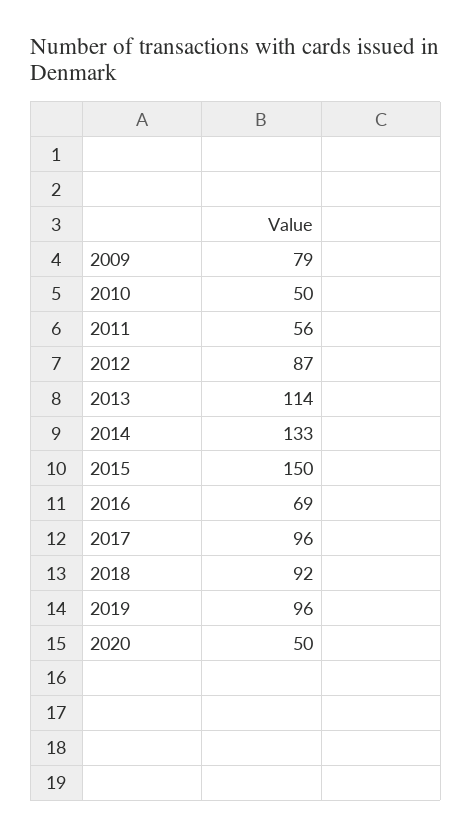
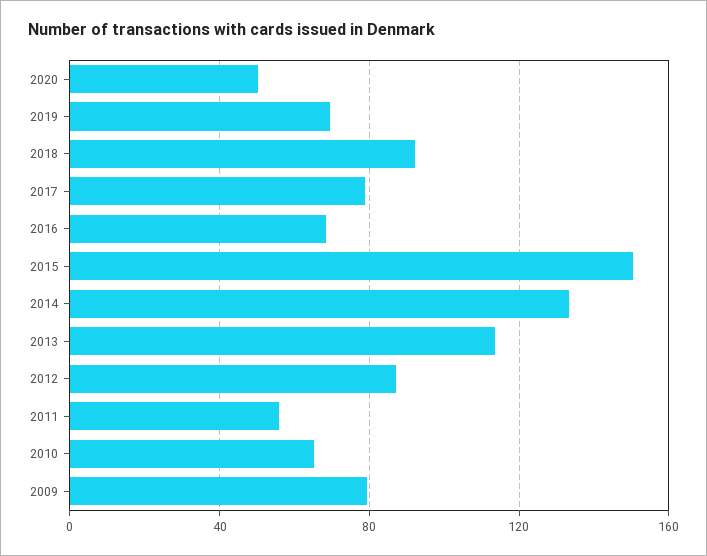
  {
    "2009": 79,
-   "2010": 50,
+   "2010": 65,
    "2011": 56,
    "2012": 87,
    "2013": 114,
    "2014": 133,
    "2015": 150,
    "2016": 69,
-   "2017": 96,
+   "2017": 80,
    "2018": 92,
-   "2019": 96,
+   "2019": 70,
    "2020": 50
  }

